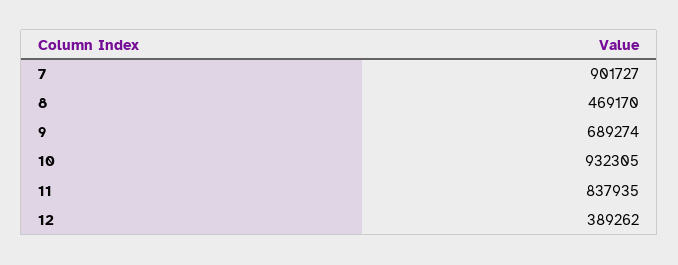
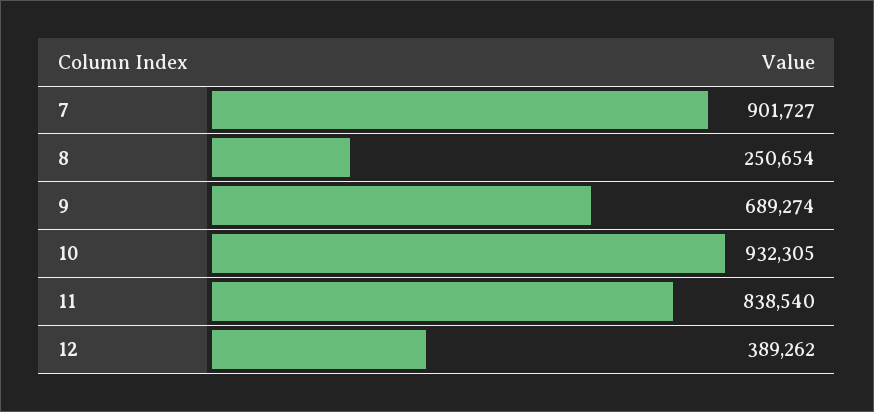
  {
    "7": 901727,
-   "8": 469170,
+   "8": 250654,
    "9": 689274,
    "10": 932305,
-   "11": 837935,
+   "11": 838540,
    "12": 389262
  }

